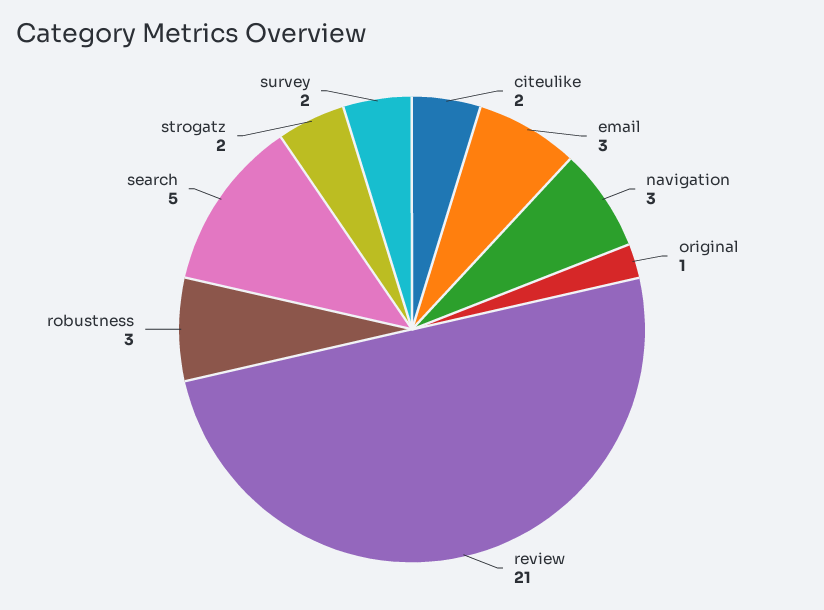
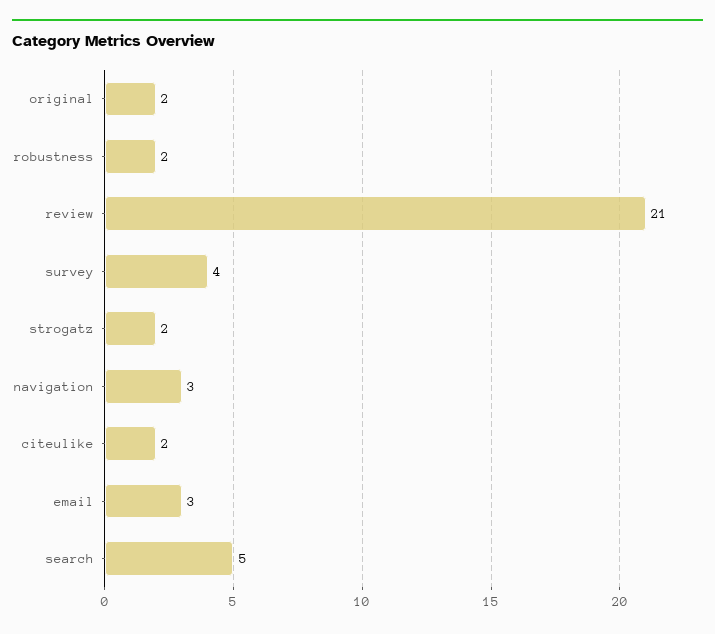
  {
    "citeulike": 2,
    "email": 3,
    "navigation": 3,
-   "original": 1,
+   "original": 2,
    "review": 21,
-   "robustness": 3,
+   "robustness": 2,
    "search": 5,
    "strogatz": 2,
-   "survey": 2
+   "survey": 4
  }

